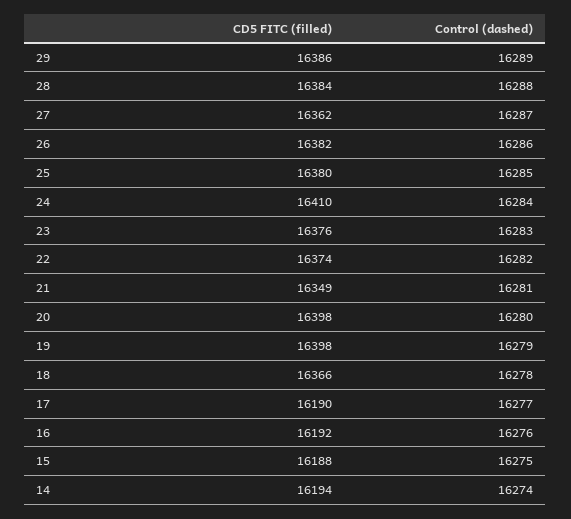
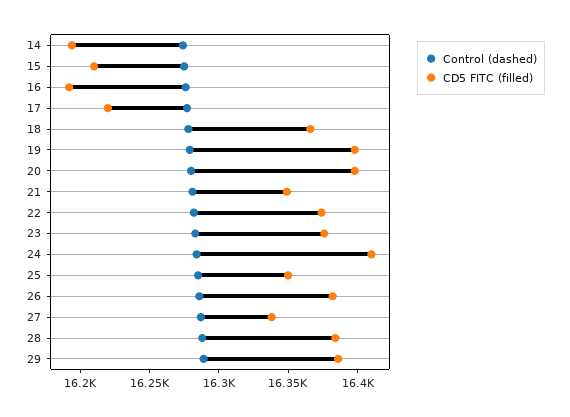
  {
    "CD5 FITC (filled)": {
      "29": 16386,
      "28": 16384,
-     "27": 16362,
+     "27": 16340,
      "26": 16382,
-     "25": 16380,
+     "25": 16350,
      "24": 16410,
      "23": 16376,
      "22": 16374,
      "21": 16349,
      "20": 16398,
      "19": 16398,
      "18": 16366,
-     "17": 16190,
+     "17": 16220,
      "16": 16192,
-     "15": 16188,
+     "15": 16210,
      "14": 16194
    },
    "Control (dashed)": {
      "29": 16289,
      "28": 16288,
      "27": 16287,
      "26": 16286,
      "25": 16285,
      "24": 16284,
      "23": 16283,
      "22": 16282,
      "21": 16281,
      "20": 16280,
      "19": 16279,
      "18": 16278,
      "17": 16277,
      "16": 16276,
      "15": 16275,
      "14": 16274
    }
  }

